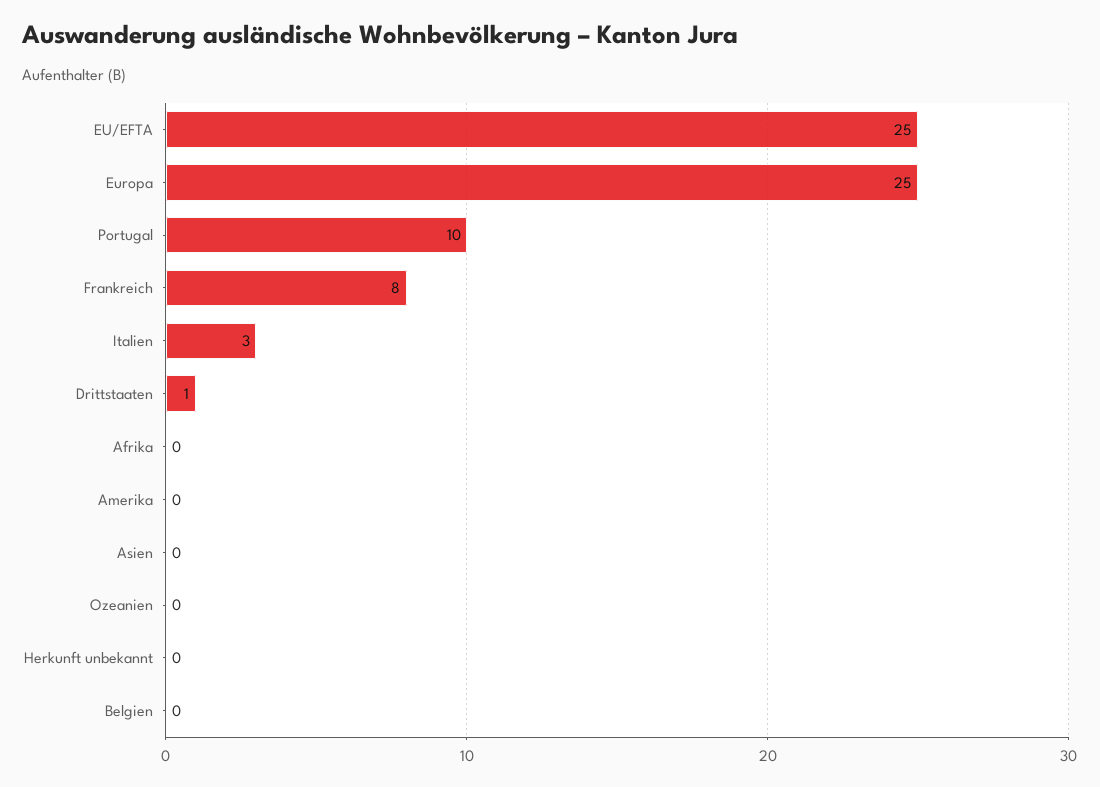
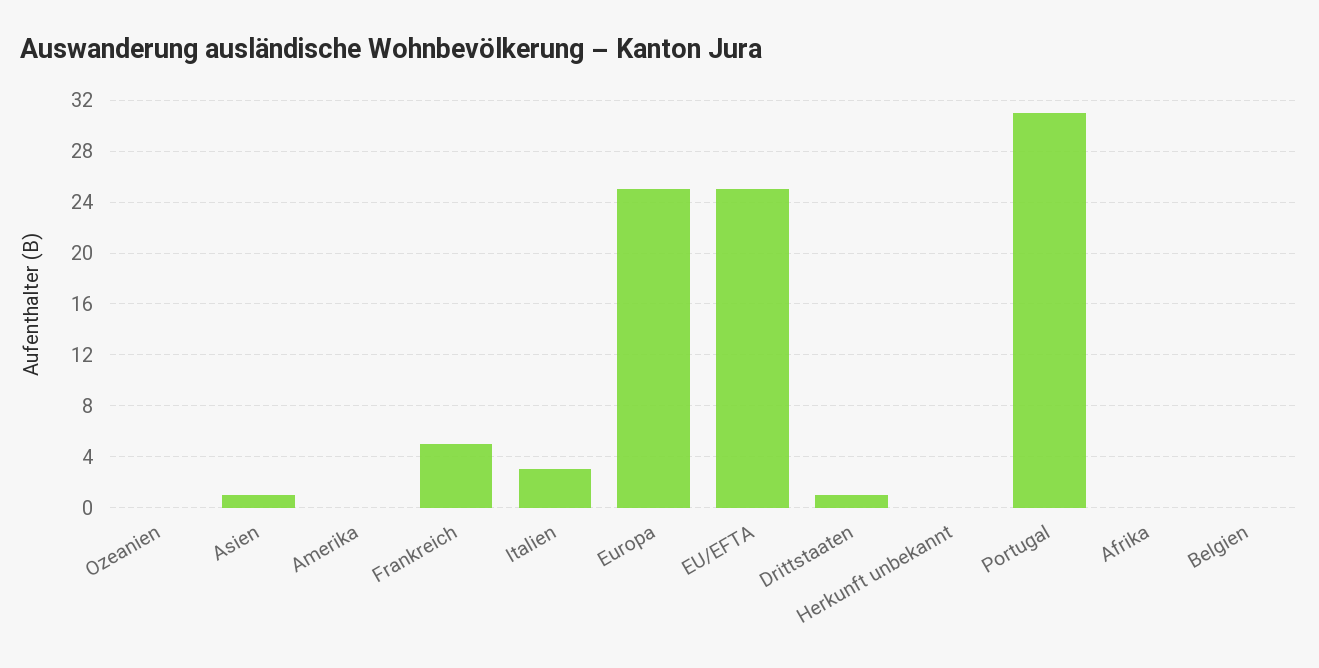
  {
    "EU/EFTA": 25,
    "Europa": 25,
-   "Portugal": 10,
+   "Portugal": 31,
-   "Frankreich": 8,
+   "Frankreich": 5,
    "Italien": 3,
    "Drittstaaten": 1,
    "Afrika": 0,
    "Amerika": 0,
-   "Asien": 0,
+   "Asien": 1,
    "Ozeanien": 0,
    "Herkunft unbekannt": 0,
    "Belgien": 0
  }

